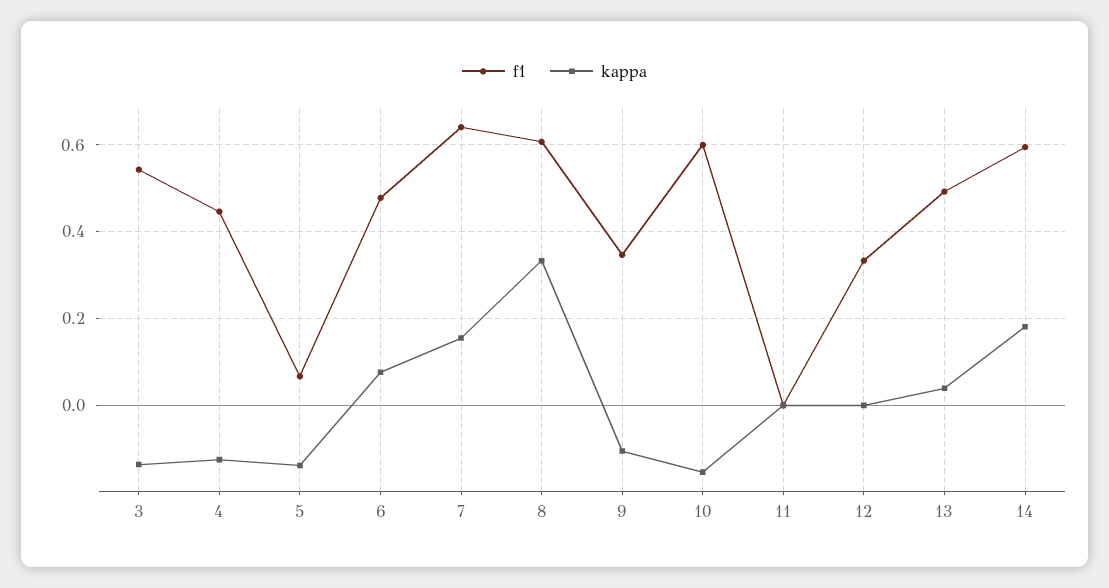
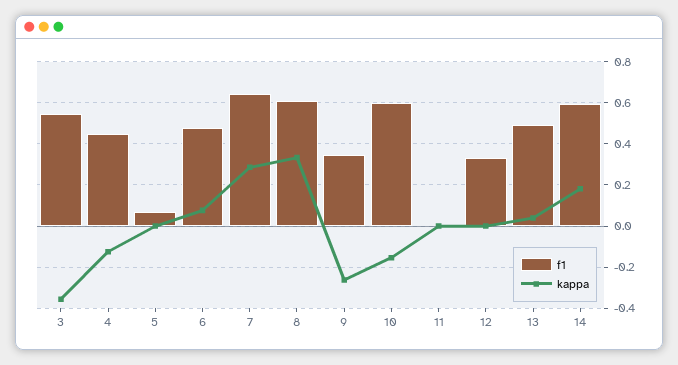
  {
    "f1": {
      "3": 0.54,
      "4": 0.44,
      "5": 0.06,
      "6": 0.48,
      "7": 0.64,
      "8": 0.6,
      "9": 0.34,
      "10": 0.6,
      "11": 0,
      "12": 0.34,
      "13": 0.5,
      "14": 0.6
    },
    "kappa": {
-     "3": -0.14,
+     "3": -0.35,
      "4": -0.12,
-     "5": -0.14,
+     "5": 0,
      "6": 0.08,
-     "7": 0.16,
+     "7": 0.3,
      "8": 0.34,
-     "9": -0.1,
+     "9": -0.25,
      "10": -0.16,
      "11": 0,
      "12": 0,
      "13": 0.04,
      "14": 0.18
    }
  }

